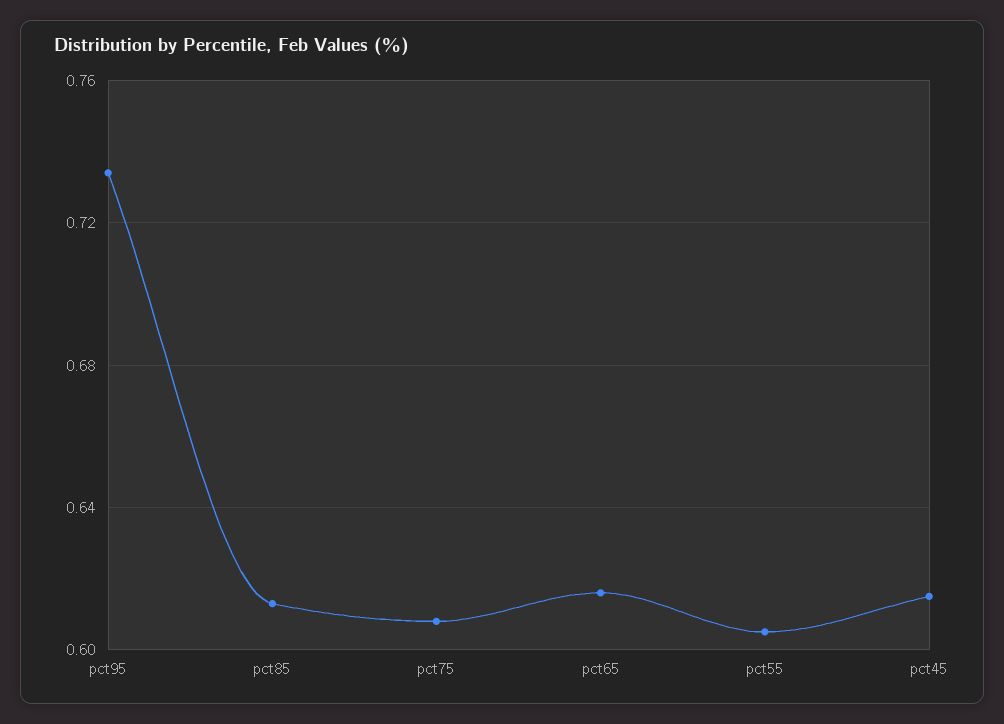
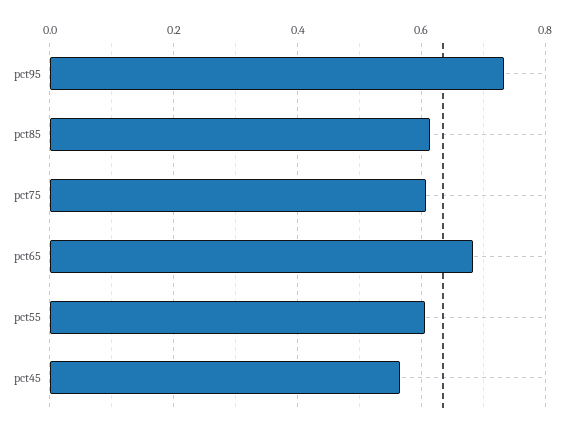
  {
    "pct95": 0.735,
    "pct85": 0.615,
    "pct75": 0.61,
-   "pct65": 0.615,
+   "pct65": 0.68,
    "pct55": 0.605,
-   "pct45": 0.615
+   "pct45": 0.56
  }

